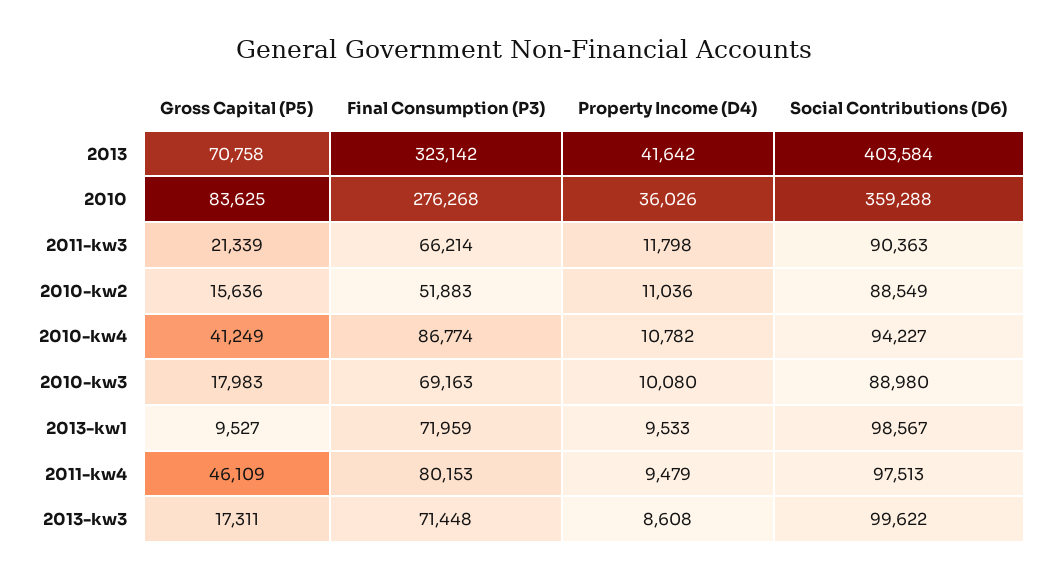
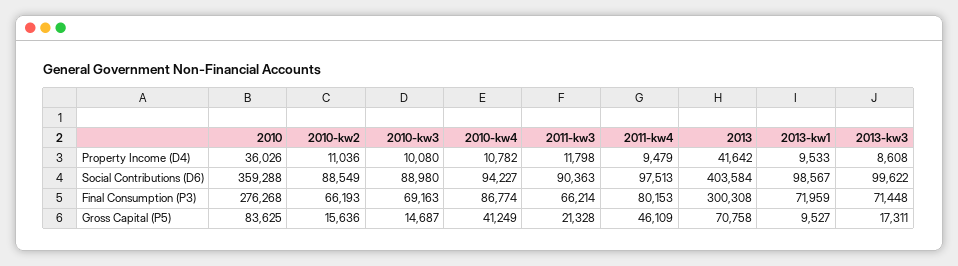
  {
    "Gross Capital (P5)": {
      "2013": 70758,
      "2010": 83625,
-     "2011-kw3": 21339,
+     "2011-kw3": 21328,
      "2010-kw2": 15636,
      "2010-kw4": 41249,
-     "2010-kw3": 17983,
+     "2010-kw3": 14687,
      "2013-kw1": 9527,
      "2011-kw4": 46109,
      "2013-kw3": 17311
    },
    "Final Consumption (P3)": {
-     "2013": 323142,
+     "2013": 300308,
      "2010": 276268,
      "2011-kw3": 66214,
-     "2010-kw2": 51883,
+     "2010-kw2": 66193,
      "2010-kw4": 86774,
      "2010-kw3": 69163,
      "2013-kw1": 71959,
      "2011-kw4": 80153,
      "2013-kw3": 71448
    },
    "Property Income (D4)": {
      "2013": 41642,
      "2010": 36026,
      "2011-kw3": 11798,
      "2010-kw2": 11036,
      "2010-kw4": 10782,
      "2010-kw3": 10080,
      "2013-kw1": 9533,
      "2011-kw4": 9479,
      "2013-kw3": 8608
    },
    "Social Contributions (D6)": {
      "2013": 403584,
      "2010": 359288,
      "2011-kw3": 90363,
      "2010-kw2": 88549,
      "2010-kw4": 94227,
      "2010-kw3": 88980,
      "2013-kw1": 98567,
      "2011-kw4": 97513,
      "2013-kw3": 99622
    }
  }

